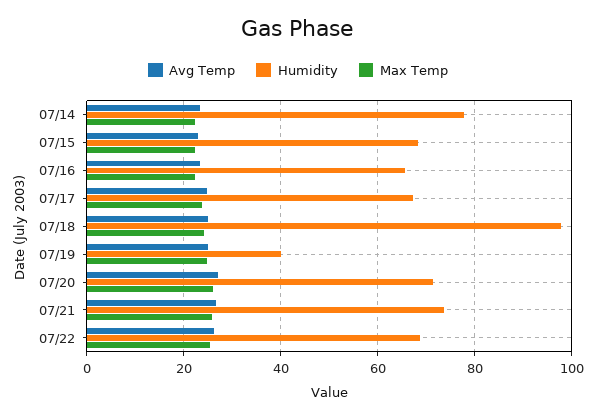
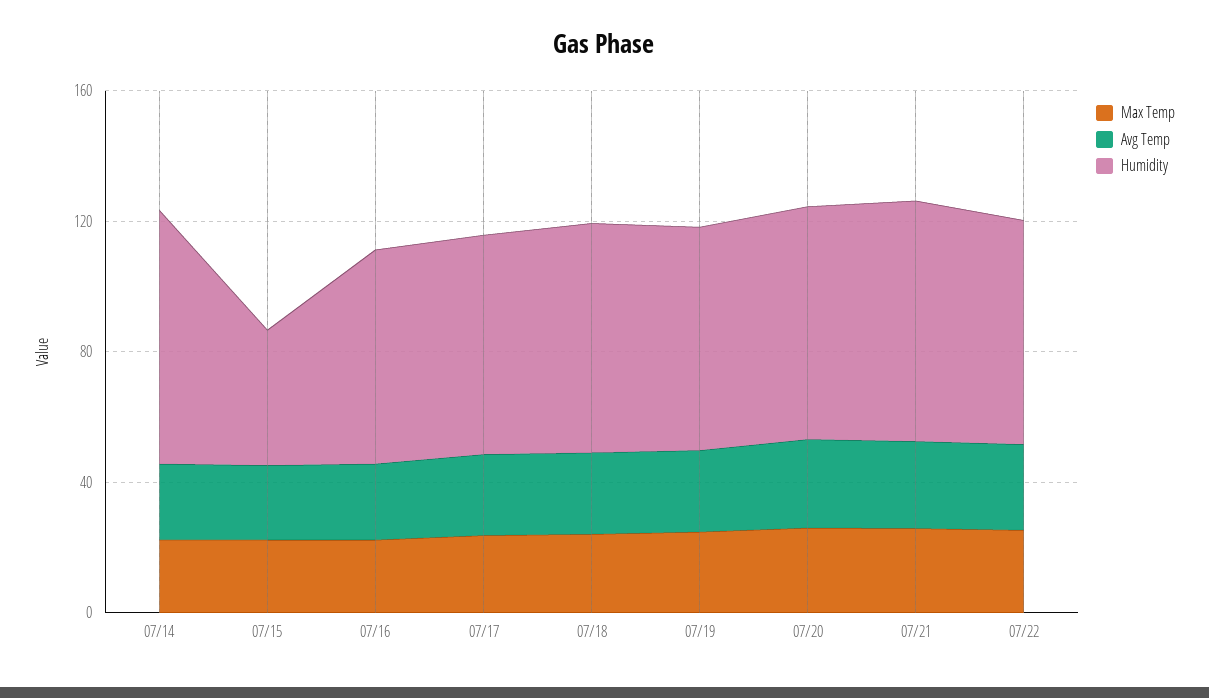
  {
    "Avg Temp": {
      "07/14": 24,
      "07/15": 22,
      "07/16": 24,
      "07/17": 24,
      "07/18": 24,
      "07/19": 24,
      "07/20": 28,
      "07/21": 26,
      "07/22": 26
    },
    "Humidity": {
      "07/14": 78,
-     "07/15": 68,
+     "07/15": 40,
      "07/16": 66,
      "07/17": 68,
-     "07/18": 98,
+     "07/18": 70,
-     "07/19": 40,
+     "07/19": 70,
      "07/20": 72,
      "07/21": 74,
      "07/22": 68
    },
    "Max Temp": {
      "07/14": 22,
      "07/15": 22,
      "07/16": 22,
      "07/17": 24,
      "07/18": 24,
      "07/19": 24,
      "07/20": 26,
      "07/21": 26,
      "07/22": 26
    }
  }

